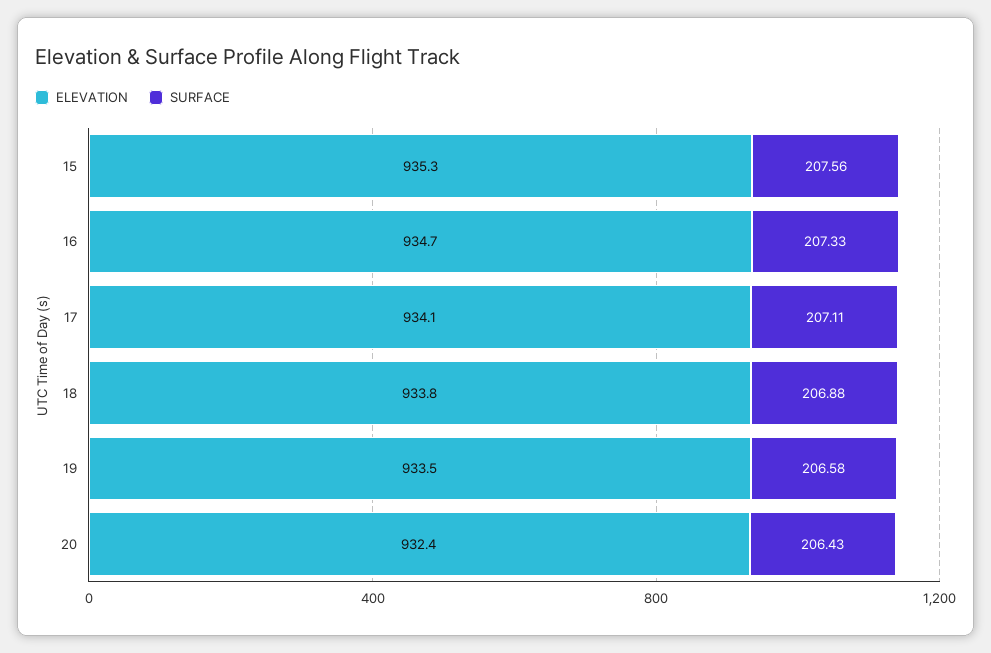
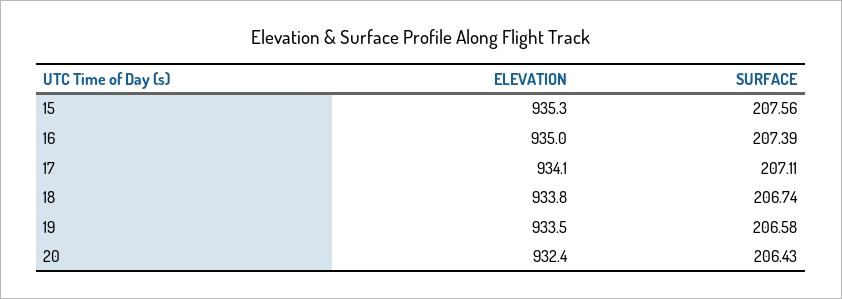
  {
    "ELEVATION": {
      "15": 935.3,
-     "16": 934.7,
+     "16": 935,
      "17": 934.1,
      "18": 933.8,
      "19": 933.5,
      "20": 932.4
    },
    "SURFACE": {
      "15": 207.56,
-     "16": 207.33,
+     "16": 207.39,
      "17": 207.11,
-     "18": 206.88,
+     "18": 206.74,
      "19": 206.58,
      "20": 206.43
    }
  }

